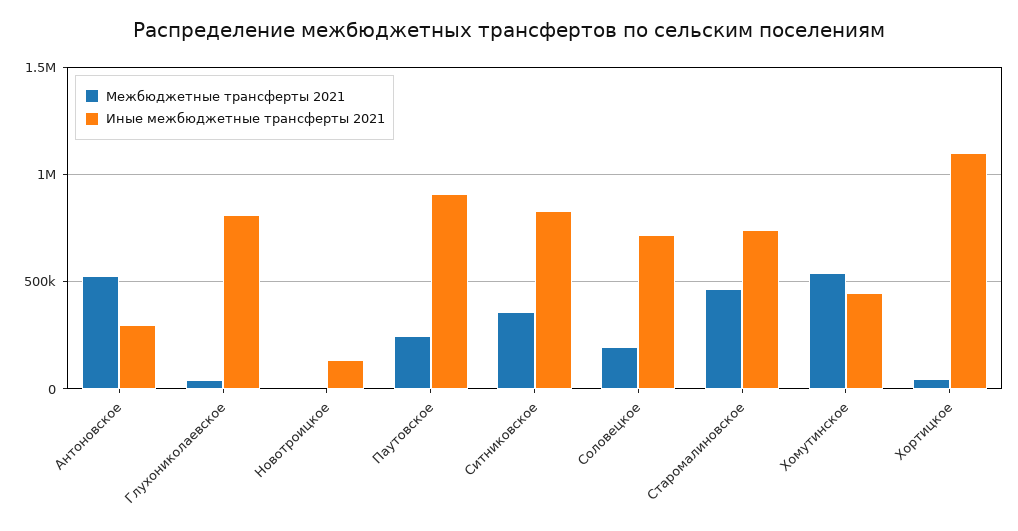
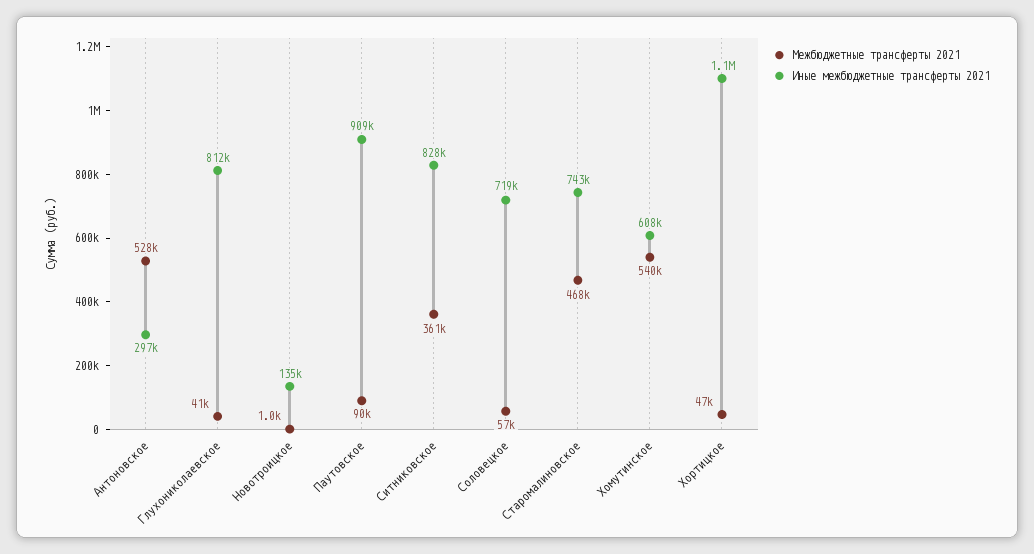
  {
    "Межбюджетные трансферты 2021": {
      "Антоновское": 528000,
      "Глухониколаевское": 41000,
      "Новотроицкое": 1000,
-     "Паутовское": 250000,
+     "Паутовское": 90000,
      "Ситниковское": 361000,
-     "Соловецкое": 200000,
+     "Соловецкое": 57000,
      "Старомалиновское": 468000,
      "Хомутинское": 540000,
      "Хортицкое": 47000
    },
    "Иные межбюджетные трансферты 2021": {
      "Антоновское": 297000,
      "Глухониколаевское": 812000,
      "Новотроицкое": 135000,
      "Паутовское": 909000,
      "Ситниковское": 828000,
      "Соловецкое": 719000,
      "Старомалиновское": 743000,
-     "Хомутинское": 450000,
+     "Хомутинское": 608000,
      "Хортицкое": 1100000
    }
  }

